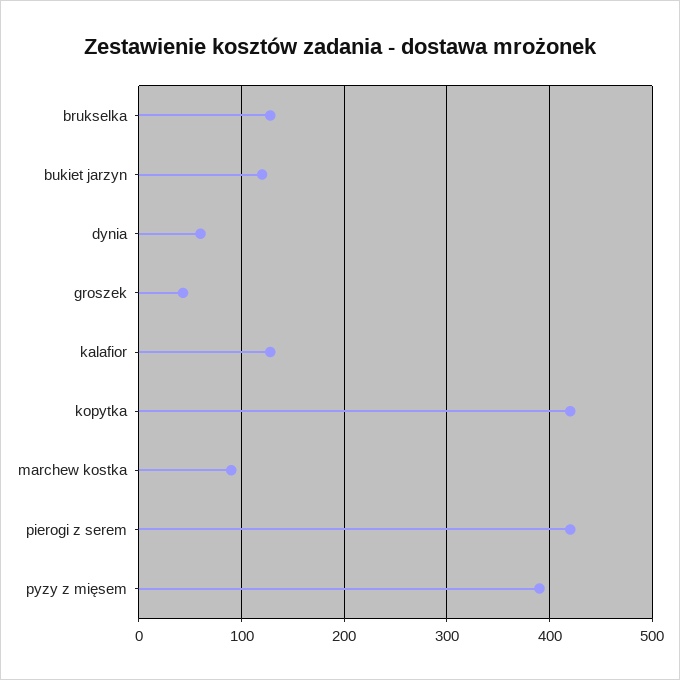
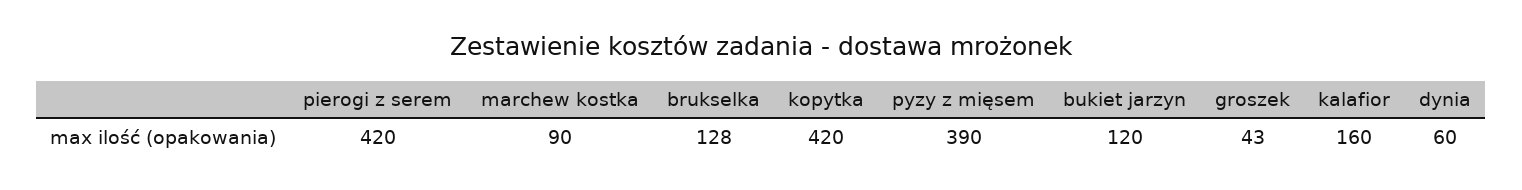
  {
    "brukselka": 128,
    "bukiet jarzyn": 120,
    "dynia": 60,
    "groszek": 43,
-   "kalafior": 130,
+   "kalafior": 160,
    "kopytka": 420,
    "marchew kostka": 90,
    "pierogi z serem": 420,
    "pyzy z mięsem": 390
  }

